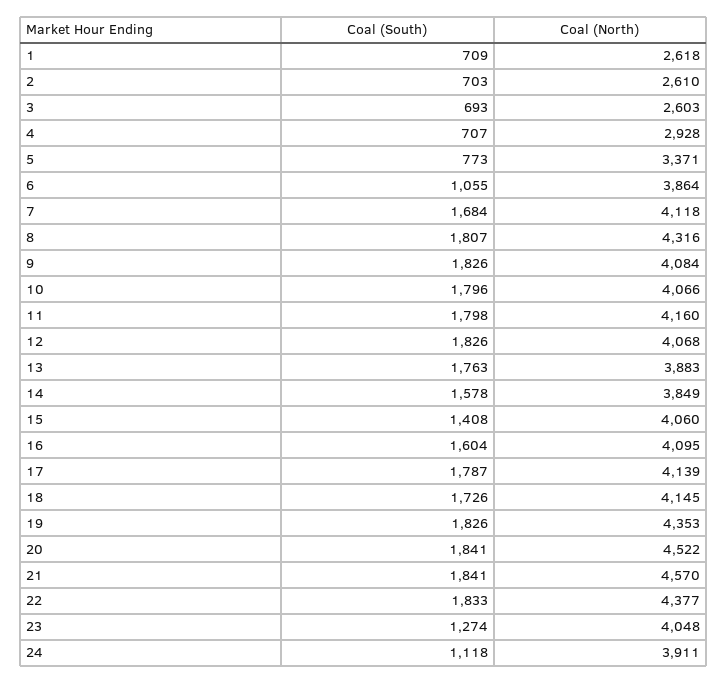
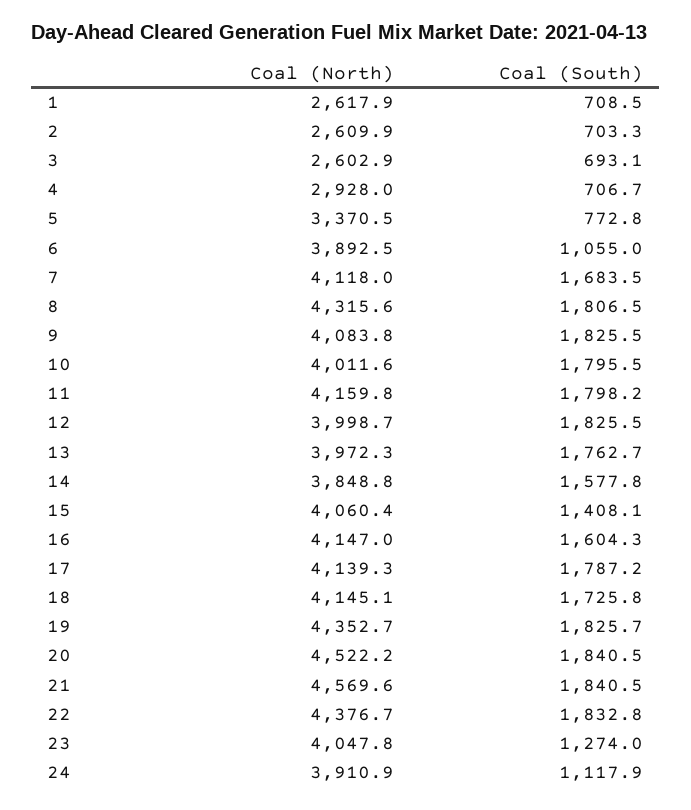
  {
    "Coal (South)": {
      "1": 708.5,
      "2": 703.3,
      "3": 693.1,
      "4": 706.7,
      "5": 772.8,
      "6": 1055,
      "7": 1683.5,
      "8": 1806.5,
      "9": 1825.5,
      "10": 1795.5,
      "11": 1798.2,
      "12": 1825.5,
      "13": 1762.7,
      "14": 1577.8,
      "15": 1408.1,
      "16": 1604.3,
      "17": 1787.2,
      "18": 1725.8,
      "19": 1825.7,
      "20": 1840.5,
      "21": 1840.5,
      "22": 1832.8,
      "23": 1274,
      "24": 1117.9
    },
    "Coal (North)": {
      "1": 2617.9,
      "2": 2609.9,
      "3": 2602.9,
      "4": 2928,
      "5": 3370.5,
-     "6": 3864,
+     "6": 3892.5,
      "7": 4118,
      "8": 4315.6,
      "9": 4083.8,
-     "10": 4066,
+     "10": 4011.6,
      "11": 4159.8,
-     "12": 4068,
+     "12": 3998.7,
-     "13": 3883,
+     "13": 3972.3,
      "14": 3848.8,
      "15": 4060.4,
-     "16": 4095,
+     "16": 4147,
      "17": 4139.3,
      "18": 4145.1,
      "19": 4352.7,
      "20": 4522.2,
      "21": 4569.6,
      "22": 4376.7,
      "23": 4047.8,
      "24": 3910.9
    }
  }

